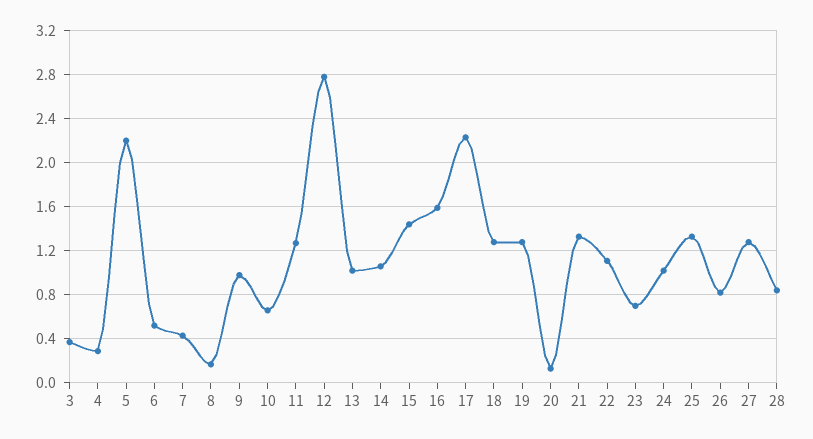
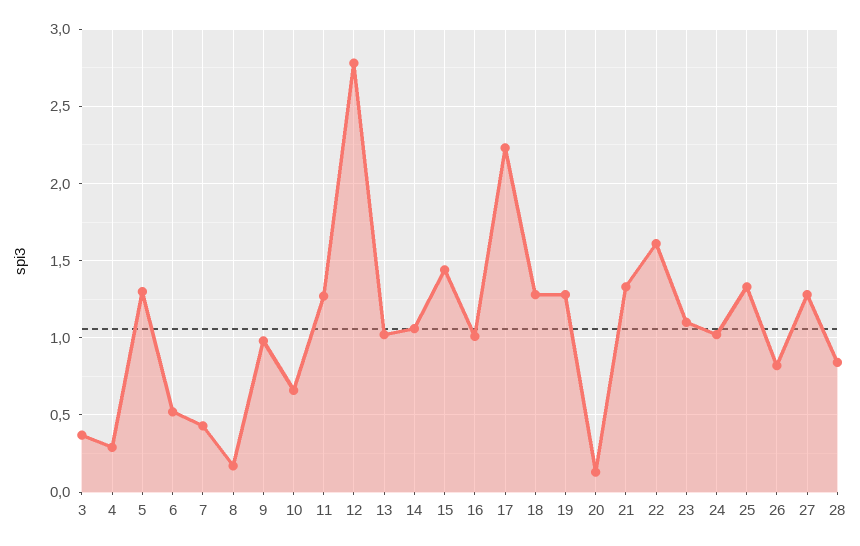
  {
    "3": 0.35,
    "4": 0.3,
-   "5": 2.2,
+   "5": 1.3,
    "6": 0.5,
    "7": 0.45,
    "8": 0.15,
    "9": 1,
    "10": 0.65,
    "11": 1.25,
    "12": 2.8,
    "13": 1,
    "14": 1.05,
    "15": 1.45,
-   "16": 1.6,
+   "16": 1,
    "17": 2.25,
    "18": 1.3,
    "19": 1.3,
    "20": 0.15,
    "21": 1.35,
-   "22": 1.1,
+   "22": 1.6,
-   "23": 0.7,
+   "23": 1.1,
    "24": 1,
    "25": 1.35,
    "26": 0.8,
    "27": 1.3,
    "28": 0.85
  }

